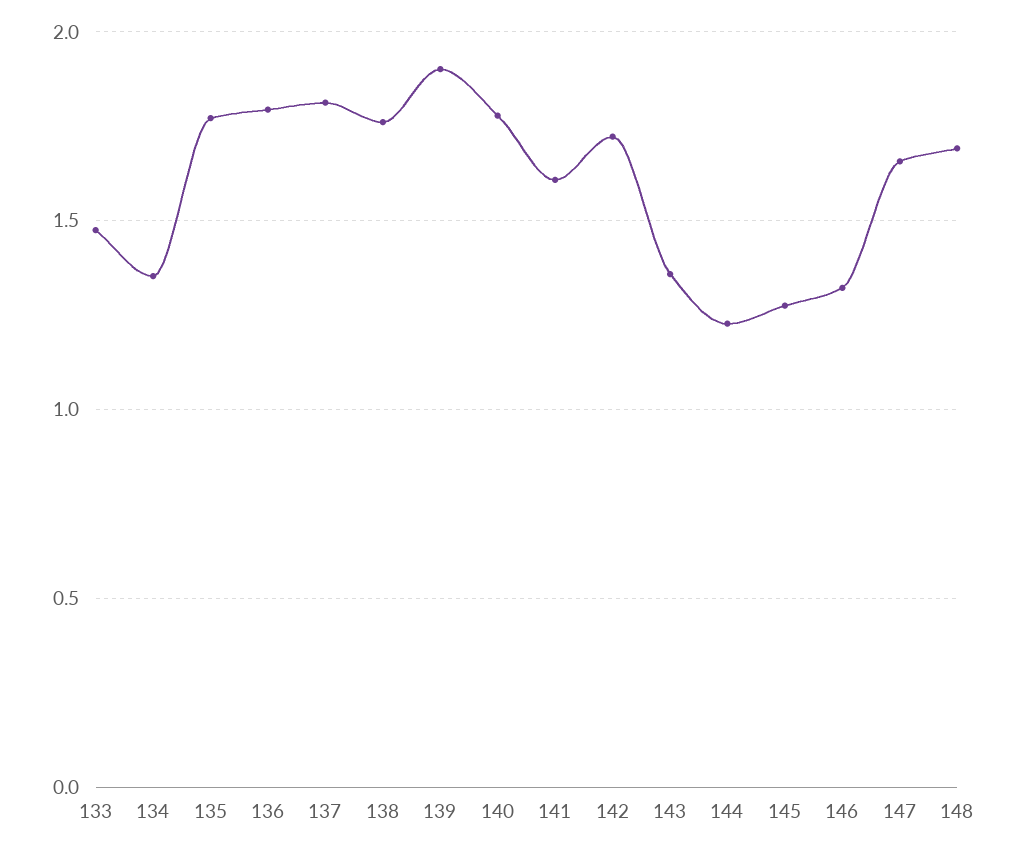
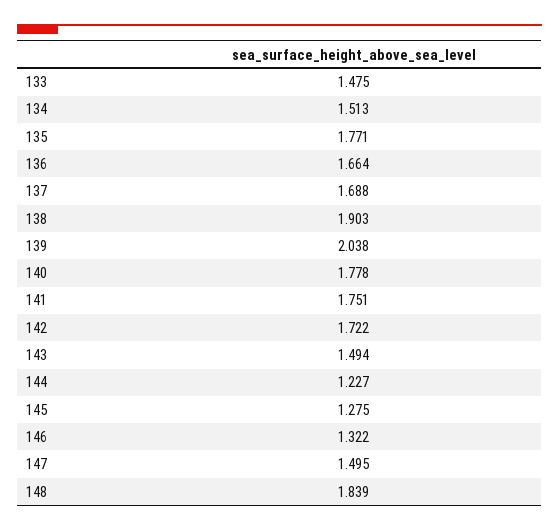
  {
    "133": 1.475,
-   "134": 1.35,
+   "134": 1.513,
    "135": 1.771,
-   "136": 1.8,
+   "136": 1.664,
-   "137": 1.8,
+   "137": 1.688,
-   "138": 1.75,
+   "138": 1.903,
-   "139": 1.9,
+   "139": 2.038,
    "140": 1.778,
-   "141": 1.6,
+   "141": 1.751,
    "142": 1.722,
-   "143": 1.35,
+   "143": 1.494,
    "144": 1.227,
    "145": 1.275,
    "146": 1.322,
-   "147": 1.65,
+   "147": 1.495,
-   "148": 1.7
+   "148": 1.839
  }

